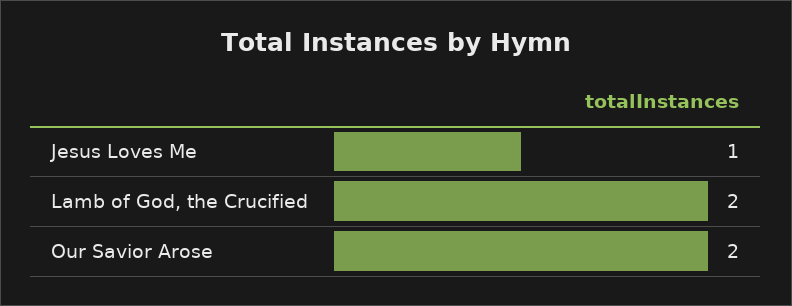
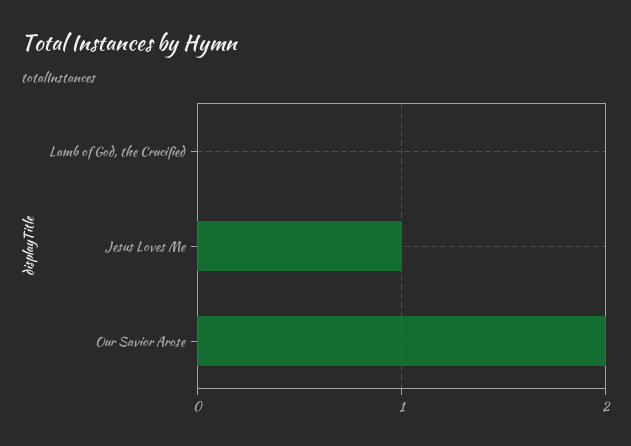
  {
    "Jesus Loves Me": 1,
-   "Lamb of God, the Crucified": 2,
+   "Lamb of God, the Crucified": 0,
    "Our Savior Arose": 2
  }

